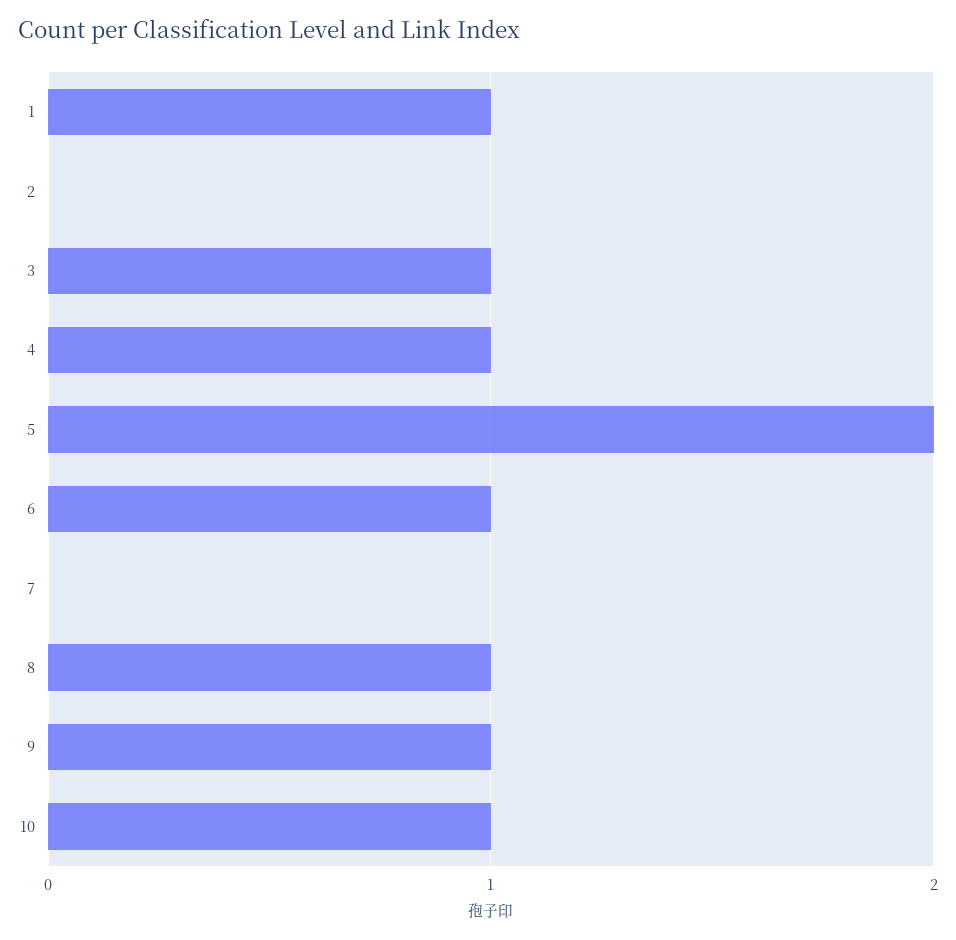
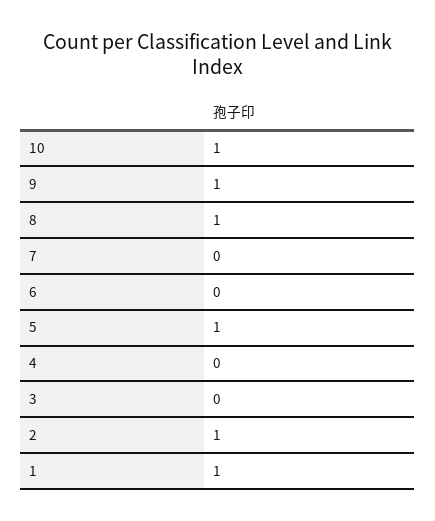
  {
    "1": 1,
-   "2": 0,
+   "2": 1,
-   "3": 1,
+   "3": 0,
-   "4": 1,
+   "4": 0,
-   "5": 2,
+   "5": 1,
-   "6": 1,
+   "6": 0,
    "7": 0,
    "8": 1,
    "9": 1,
    "10": 1
  }

